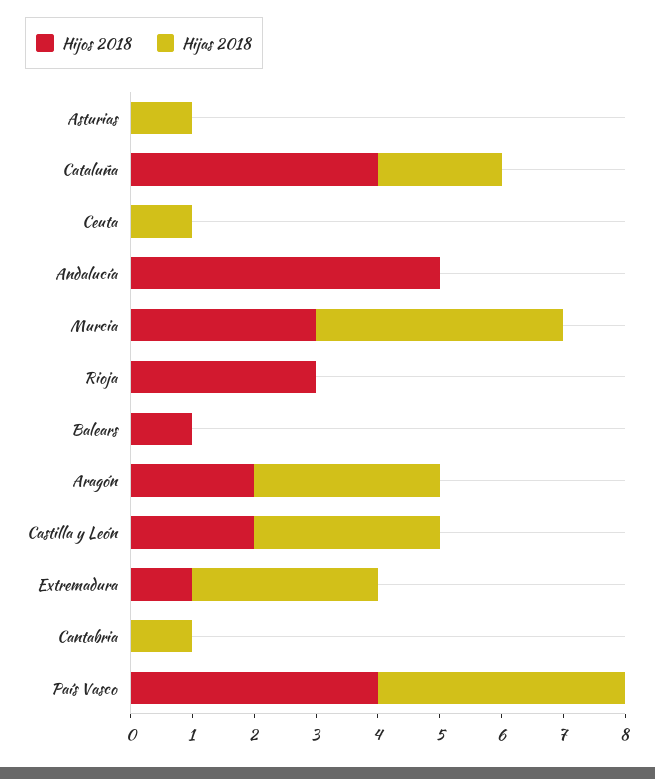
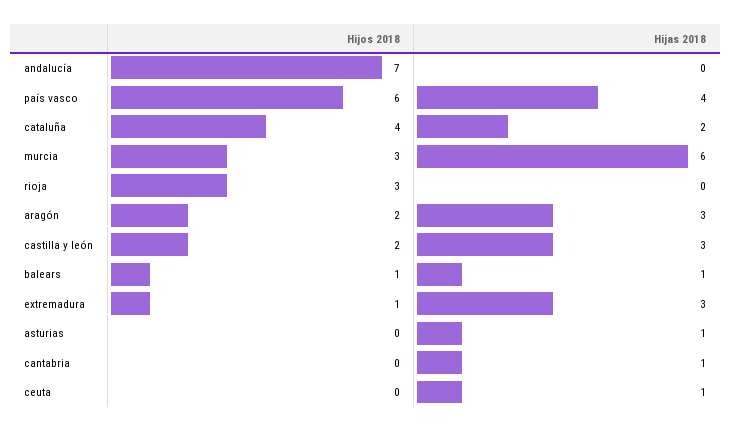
  {
    "Hijos 2018": {
      "Asturias": 0,
      "Cataluña": 4,
      "Ceuta": 0,
-     "Andalucía": 5,
+     "Andalucía": 7,
      "Murcia": 3,
      "Rioja": 3,
      "Balears": 1,
      "Aragón": 2,
      "Castilla y León": 2,
      "Extremadura": 1,
      "Cantabria": 0,
-     "País Vasco": 4
+     "País Vasco": 6
    },
    "Hijas 2018": {
      "Asturias": 1,
      "Cataluña": 2,
      "Ceuta": 1,
      "Andalucía": 0,
-     "Murcia": 4,
+     "Murcia": 6,
      "Rioja": 0,
-     "Balears": 0,
+     "Balears": 1,
      "Aragón": 3,
      "Castilla y León": 3,
      "Extremadura": 3,
      "Cantabria": 1,
      "País Vasco": 4
    }
  }

